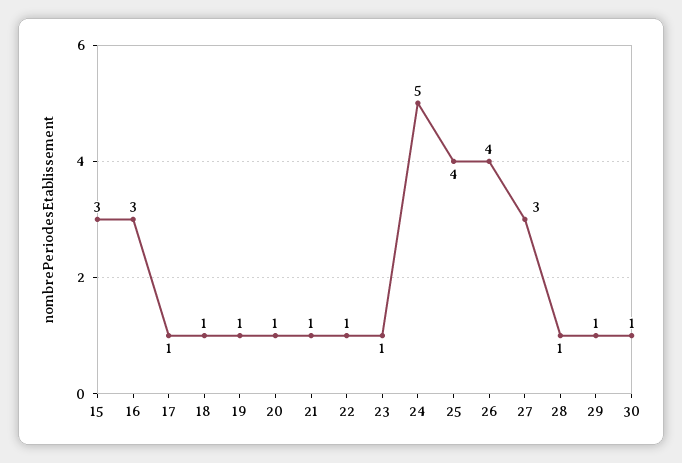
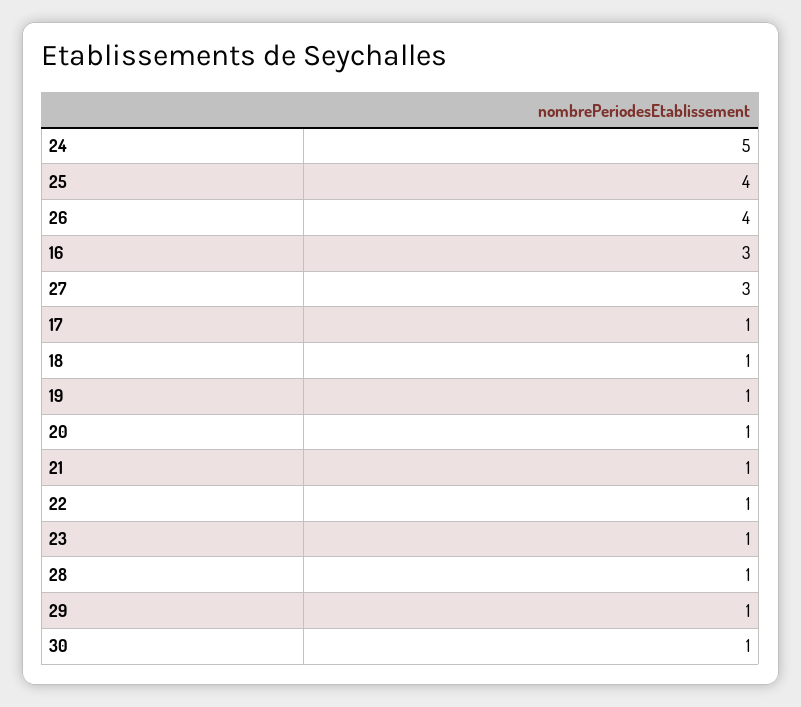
  {
-   "15": 3,
    "16": 3,
    "17": 1,
    "18": 1,
    "19": 1,
    "20": 1,
    "21": 1,
    "22": 1,
    "23": 1,
    "24": 5,
    "25": 4,
    "26": 4,
    "27": 3,
    "28": 1,
    "29": 1,
    "30": 1
  }

